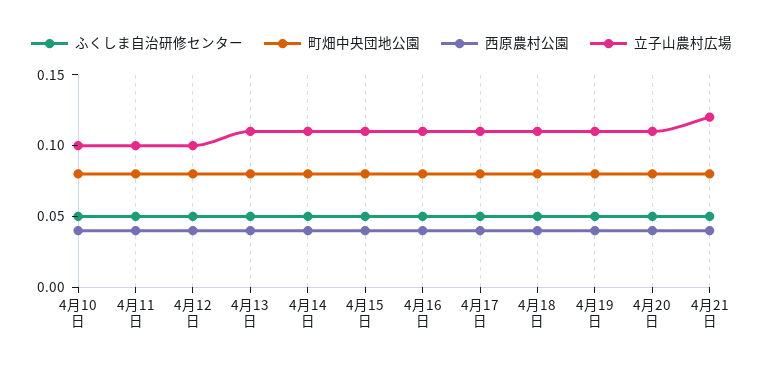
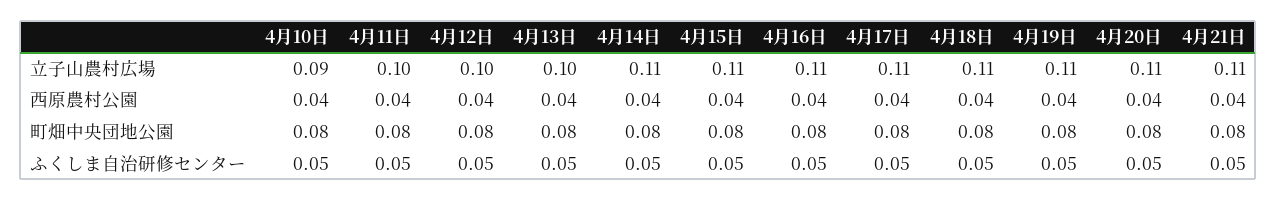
  {
    "ふくしま自治研修センター": {
      "4月10日": 0.05,
      "4月11日": 0.05,
      "4月12日": 0.05,
      "4月13日": 0.05,
      "4月14日": 0.05,
      "4月15日": 0.05,
      "4月16日": 0.05,
      "4月17日": 0.05,
      "4月18日": 0.05,
      "4月19日": 0.05,
      "4月20日": 0.05,
      "4月21日": 0.05
    },
    "町畑中央団地公園": {
      "4月10日": 0.08,
      "4月11日": 0.08,
      "4月12日": 0.08,
      "4月13日": 0.08,
      "4月14日": 0.08,
      "4月15日": 0.08,
      "4月16日": 0.08,
      "4月17日": 0.08,
      "4月18日": 0.08,
      "4月19日": 0.08,
      "4月20日": 0.08,
      "4月21日": 0.08
    },
    "西原農村公園": {
      "4月10日": 0.04,
      "4月11日": 0.04,
      "4月12日": 0.04,
      "4月13日": 0.04,
      "4月14日": 0.04,
      "4月15日": 0.04,
      "4月16日": 0.04,
      "4月17日": 0.04,
      "4月18日": 0.04,
      "4月19日": 0.04,
      "4月20日": 0.04,
      "4月21日": 0.04
    },
    "立子山農村広場": {
-     "4月10日": 0.1,
+     "4月10日": 0.09,
      "4月11日": 0.1,
      "4月12日": 0.1,
-     "4月13日": 0.11,
+     "4月13日": 0.1,
      "4月14日": 0.11,
      "4月15日": 0.11,
      "4月16日": 0.11,
      "4月17日": 0.11,
      "4月18日": 0.11,
      "4月19日": 0.11,
      "4月20日": 0.11,
-     "4月21日": 0.12
+     "4月21日": 0.11
    }
  }

